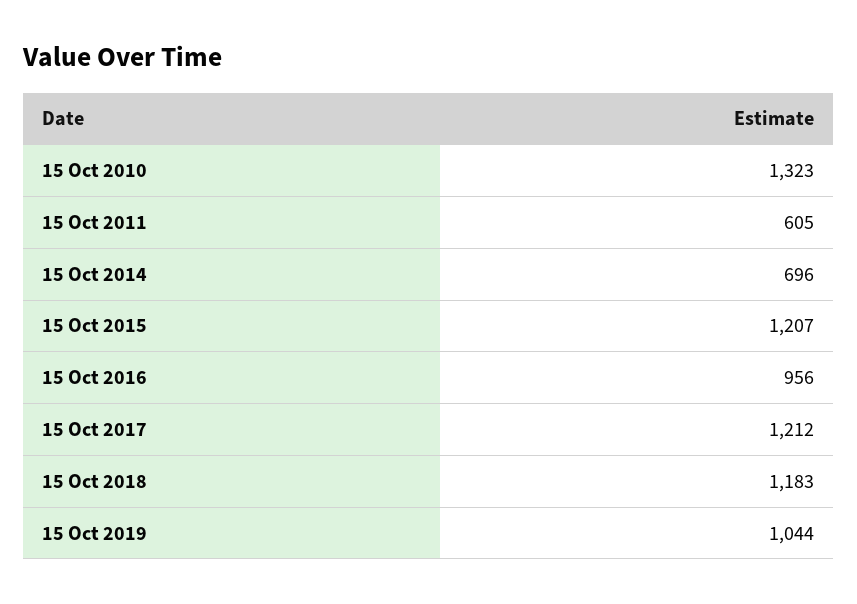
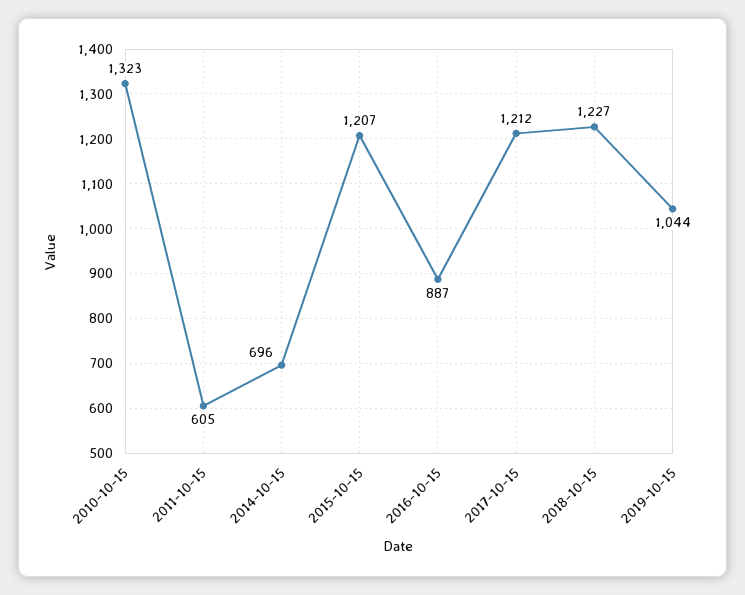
  {
    "15 Oct 2010": 1323,
    "15 Oct 2011": 605,
    "15 Oct 2014": 696,
    "15 Oct 2015": 1207,
-   "15 Oct 2016": 956,
+   "15 Oct 2016": 887,
    "15 Oct 2017": 1212,
-   "15 Oct 2018": 1183,
+   "15 Oct 2018": 1227,
    "15 Oct 2019": 1044
  }

